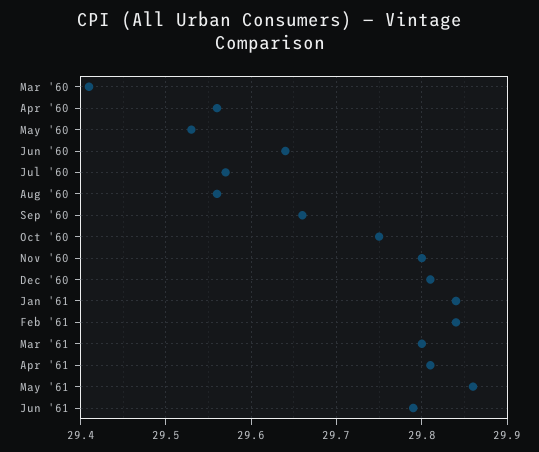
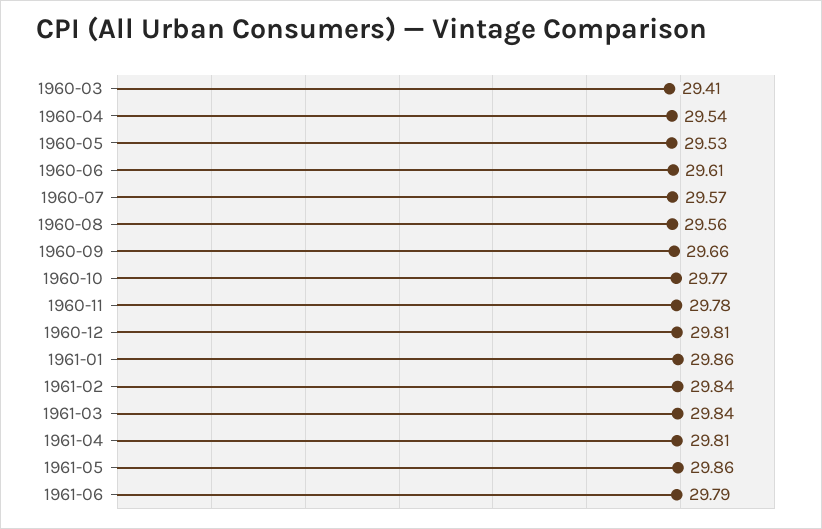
  {
    "Mar '60": 29.41,
-   "Apr '60": 29.56,
+   "Apr '60": 29.54,
    "May '60": 29.53,
-   "Jun '60": 29.64,
+   "Jun '60": 29.61,
    "Jul '60": 29.57,
    "Aug '60": 29.56,
    "Sep '60": 29.66,
-   "Oct '60": 29.75,
+   "Oct '60": 29.77,
-   "Nov '60": 29.8,
+   "Nov '60": 29.78,
    "Dec '60": 29.81,
-   "Jan '61": 29.84,
+   "Jan '61": 29.86,
    "Feb '61": 29.84,
-   "Mar '61": 29.8,
+   "Mar '61": 29.84,
    "Apr '61": 29.81,
    "May '61": 29.86,
    "Jun '61": 29.79
  }

